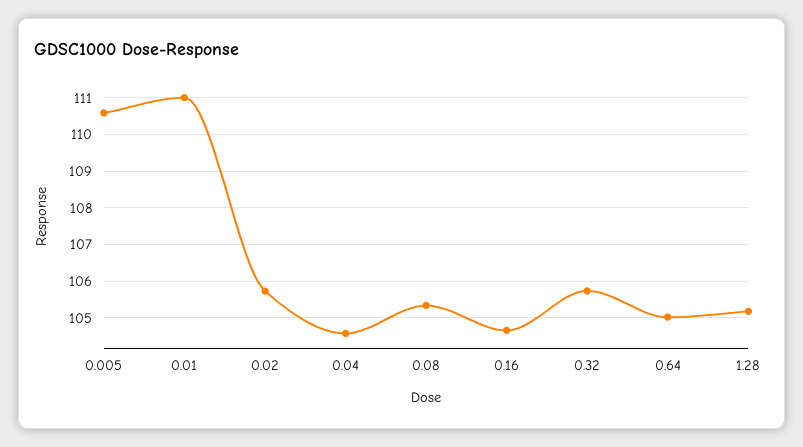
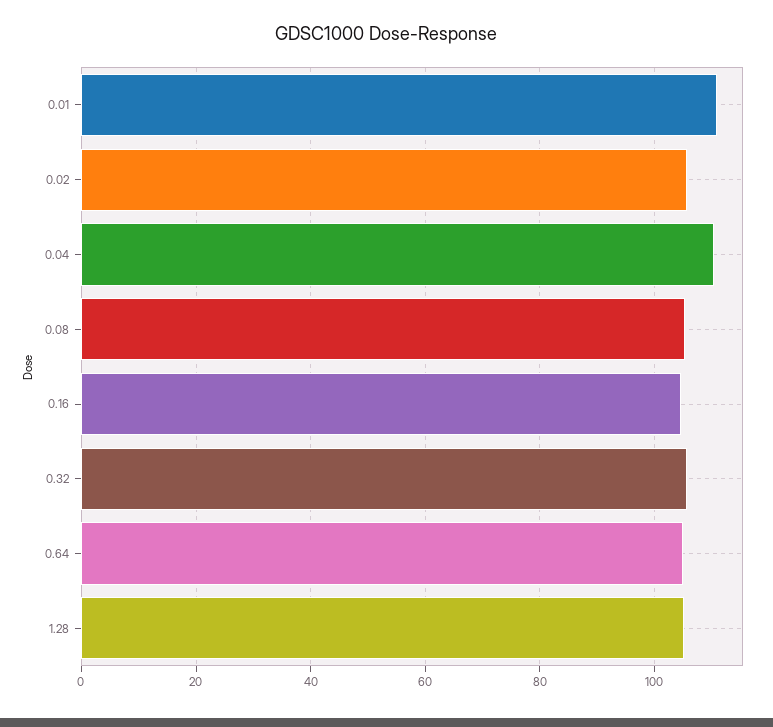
  {
-   "0.005": 110.6,
    "0.01": 111,
    "0.02": 105.8,
-   "0.04": 104.6,
+   "0.04": 110,
    "0.08": 105.4,
    "0.16": 104.6,
    "0.32": 105.8,
    "0.64": 105,
    "1.28": 105.2
  }

